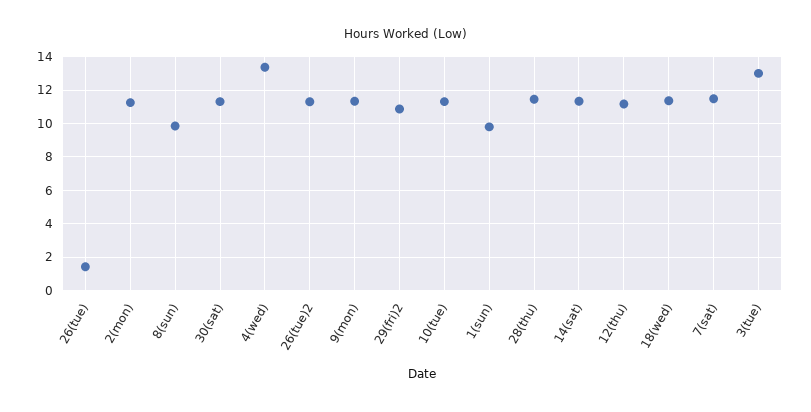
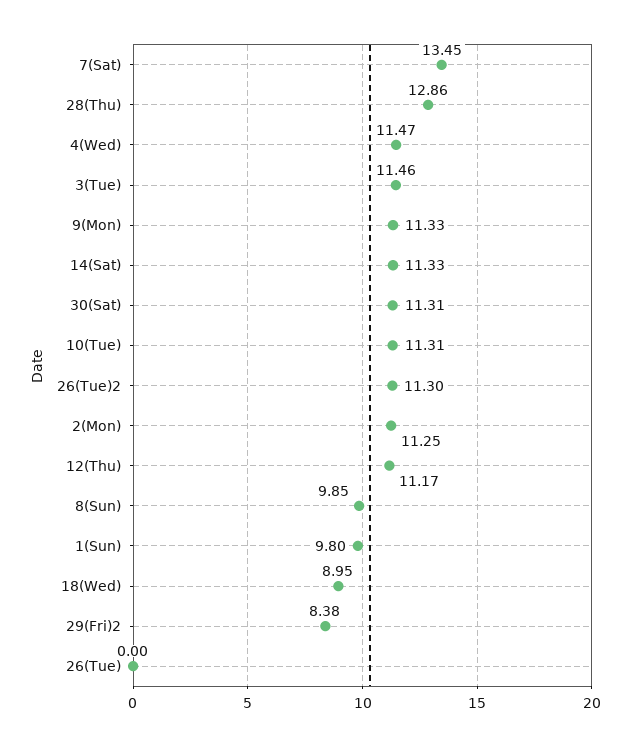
  {
-   "26(tue)": 1.5,
+   "26(tue)": 0,
    "2(mon)": 11.25,
    "8(sun)": 9.85,
    "30(sat)": 11.31,
-   "4(wed)": 13.5,
+   "4(wed)": 11.47,
    "26(tue)2": 11.3,
    "9(mon)": 11.33,
-   "29(fri)2": 11,
+   "29(fri)2": 8.38,
    "10(tue)": 11.31,
    "1(sun)": 9.8,
-   "28(thu)": 11.5,
+   "28(thu)": 12.86,
    "14(sat)": 11.33,
    "12(thu)": 11.17,
-   "18(wed)": 11.5,
+   "18(wed)": 8.95,
-   "7(sat)": 11.5,
+   "7(sat)": 13.45,
-   "3(tue)": 13
+   "3(tue)": 11.46
  }

